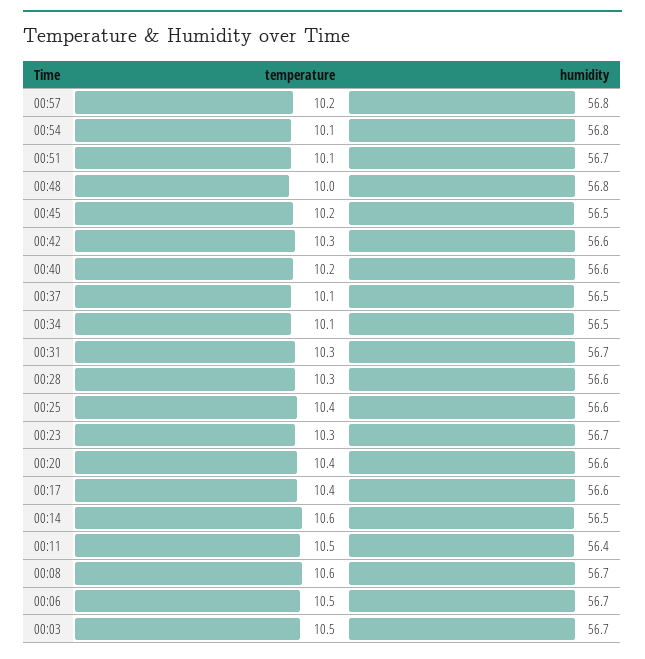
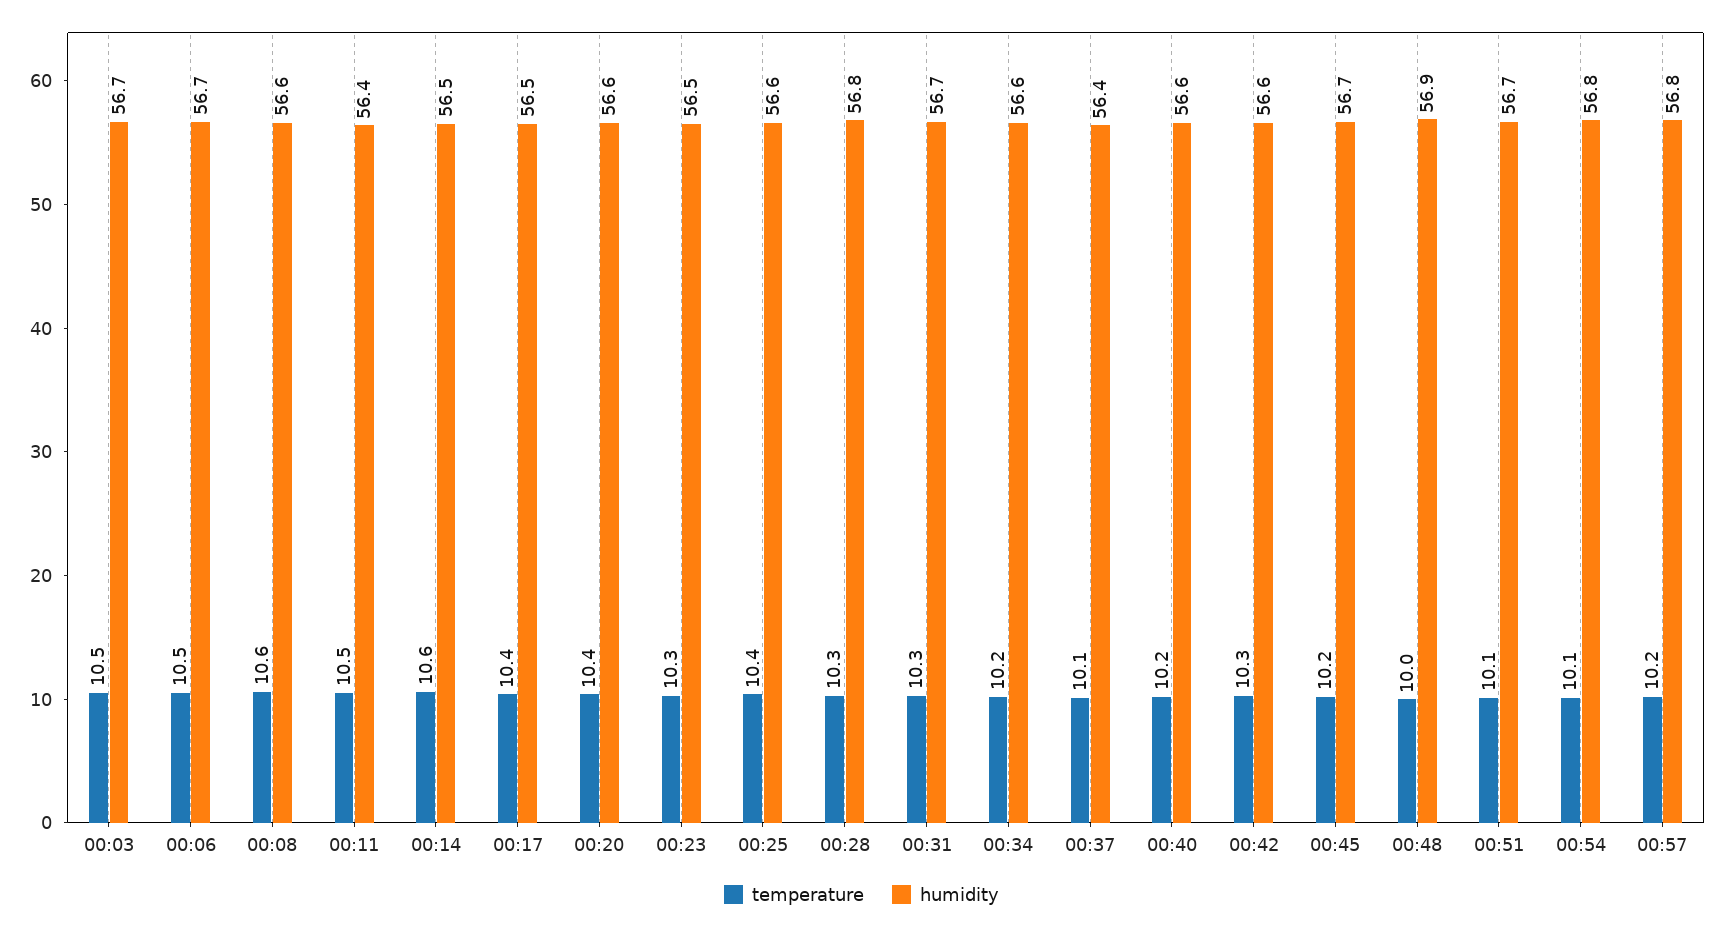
  {
    "temperature": {
      "00:57": 10.2,
      "00:54": 10.1,
      "00:51": 10.1,
      "00:48": 10,
      "00:45": 10.2,
      "00:42": 10.3,
      "00:40": 10.2,
      "00:37": 10.1,
-     "00:34": 10.1,
+     "00:34": 10.2,
      "00:31": 10.3,
      "00:28": 10.3,
      "00:25": 10.4,
      "00:23": 10.3,
      "00:20": 10.4,
      "00:17": 10.4,
      "00:14": 10.6,
      "00:11": 10.5,
      "00:08": 10.6,
      "00:06": 10.5,
      "00:03": 10.5
    },
    "humidity": {
      "00:57": 56.8,
      "00:54": 56.8,
      "00:51": 56.7,
-     "00:48": 56.8,
+     "00:48": 56.9,
-     "00:45": 56.5,
+     "00:45": 56.7,
      "00:42": 56.6,
      "00:40": 56.6,
-     "00:37": 56.5,
+     "00:37": 56.4,
-     "00:34": 56.5,
+     "00:34": 56.6,
      "00:31": 56.7,
-     "00:28": 56.6,
+     "00:28": 56.8,
      "00:25": 56.6,
-     "00:23": 56.7,
+     "00:23": 56.5,
      "00:20": 56.6,
-     "00:17": 56.6,
+     "00:17": 56.5,
      "00:14": 56.5,
      "00:11": 56.4,
-     "00:08": 56.7,
+     "00:08": 56.6,
      "00:06": 56.7,
      "00:03": 56.7
    }
  }

